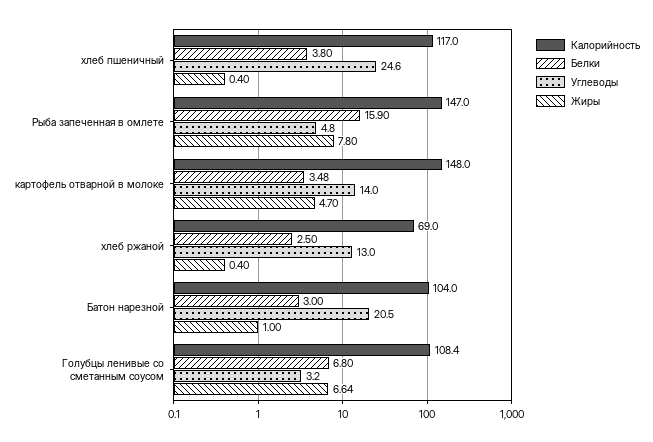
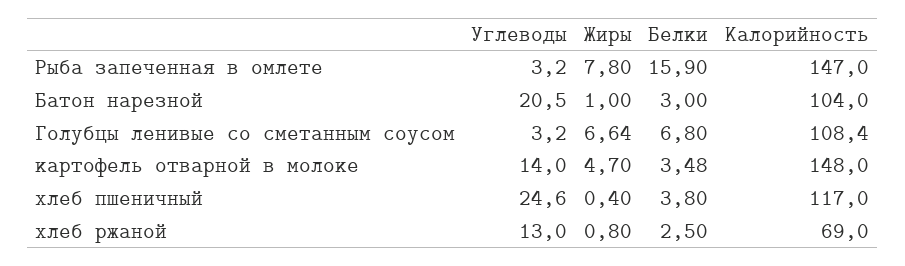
  {
    "Калорийность": {
      "хлеб пшеничный": 117,
      "Рыба запеченная в омлете": 147,
      "картофель отварной в молоке": 148,
      "хлеб ржаной": 69,
      "Батон нарезной": 104,
      "Голубцы ленивые со сметанным соусом": 108.4
    },
    "Белки": {
      "хлеб пшеничный": 3.8,
      "Рыба запеченная в омлете": 15.9,
      "картофель отварной в молоке": 3.48,
      "хлеб ржаной": 2.5,
      "Батон нарезной": 3,
      "Голубцы ленивые со сметанным соусом": 6.8
    },
    "Углеводы": {
      "хлеб пшеничный": 24.6,
-     "Рыба запеченная в омлете": 4.8,
+     "Рыба запеченная в омлете": 3.2,
      "картофель отварной в молоке": 14,
      "хлеб ржаной": 13,
      "Батон нарезной": 20.5,
      "Голубцы ленивые со сметанным соусом": 3.2
    },
    "Жиры": {
      "хлеб пшеничный": 0.4,
      "Рыба запеченная в омлете": 7.8,
      "картофель отварной в молоке": 4.7,
-     "хлеб ржаной": 0.4,
+     "хлеб ржаной": 0.8,
      "Батон нарезной": 1,
      "Голубцы ленивые со сметанным соусом": 6.64
    }
  }

